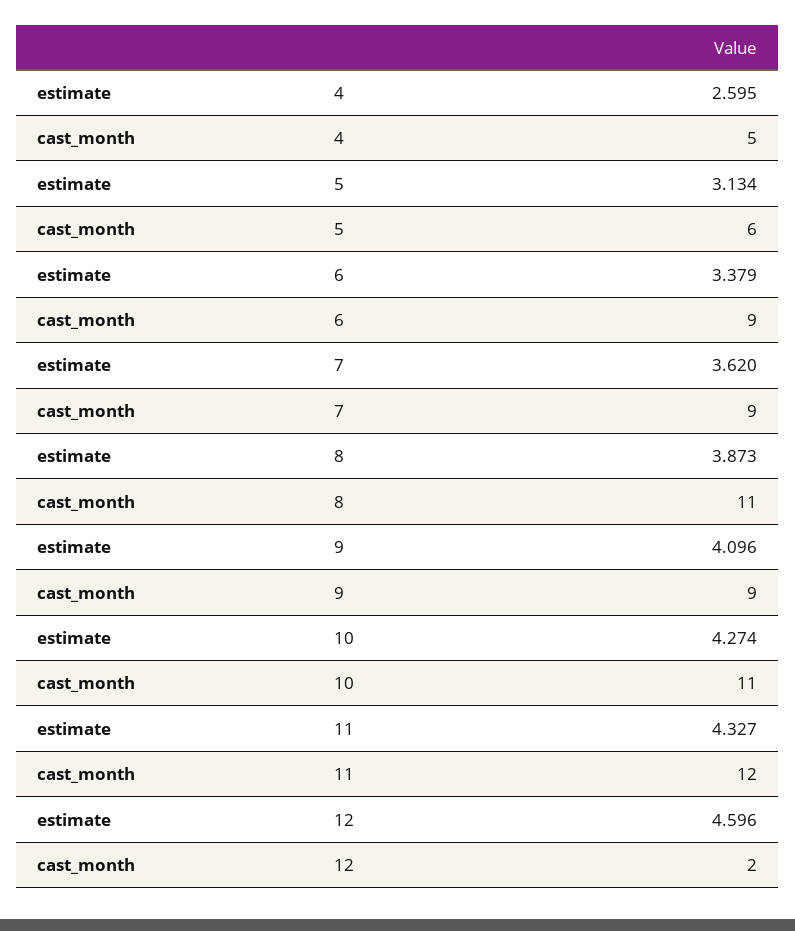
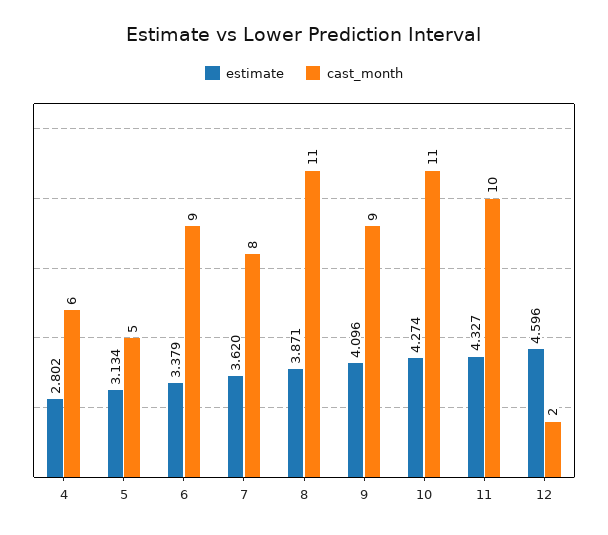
  {
    "estimate": {
-     "4": 2.595,
+     "4": 2.802,
      "5": 3.134,
      "6": 3.379,
      "7": 3.62,
-     "8": 3.873,
+     "8": 3.871,
      "9": 4.096,
      "10": 4.274,
      "11": 4.327,
      "12": 4.596
    },
    "cast_month": {
-     "4": 5,
+     "4": 6,
-     "5": 6,
+     "5": 5,
      "6": 9,
-     "7": 9,
+     "7": 8,
      "8": 11,
      "9": 9,
      "10": 11,
-     "11": 12,
+     "11": 10,
      "12": 2
    }
  }

